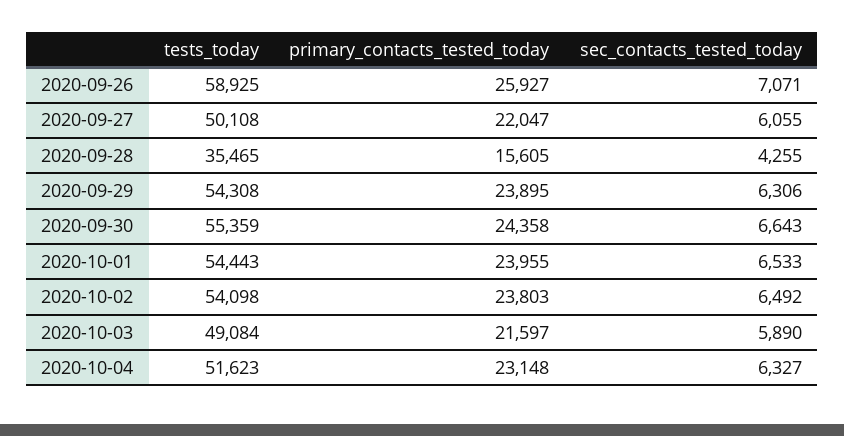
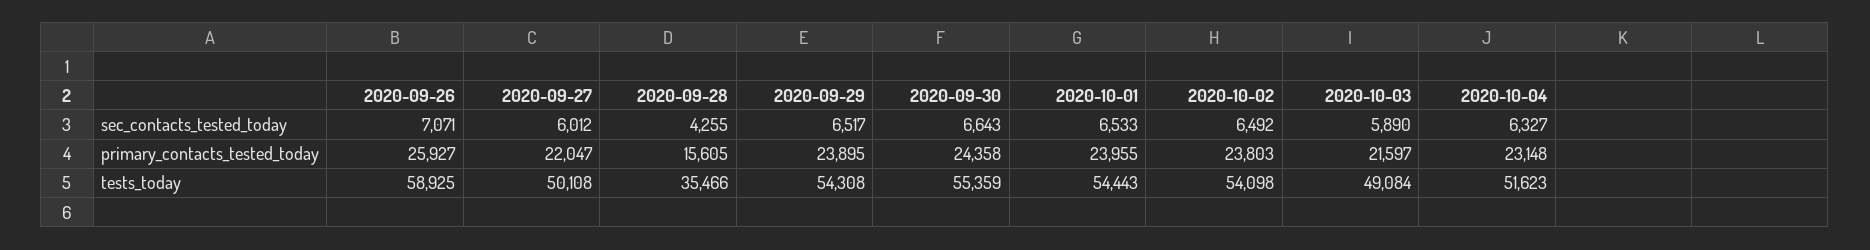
  {
    "tests_today": {
      "2020-09-26": 58925,
      "2020-09-27": 50108,
-     "2020-09-28": 35465,
+     "2020-09-28": 35466,
      "2020-09-29": 54308,
      "2020-09-30": 55359,
      "2020-10-01": 54443,
      "2020-10-02": 54098,
      "2020-10-03": 49084,
      "2020-10-04": 51623
    },
    "primary_contacts_tested_today": {
      "2020-09-26": 25927,
      "2020-09-27": 22047,
      "2020-09-28": 15605,
      "2020-09-29": 23895,
      "2020-09-30": 24358,
      "2020-10-01": 23955,
      "2020-10-02": 23803,
      "2020-10-03": 21597,
      "2020-10-04": 23148
    },
    "sec_contacts_tested_today": {
      "2020-09-26": 7071,
-     "2020-09-27": 6055,
+     "2020-09-27": 6012,
      "2020-09-28": 4255,
-     "2020-09-29": 6306,
+     "2020-09-29": 6517,
      "2020-09-30": 6643,
      "2020-10-01": 6533,
      "2020-10-02": 6492,
      "2020-10-03": 5890,
      "2020-10-04": 6327
    }
  }

